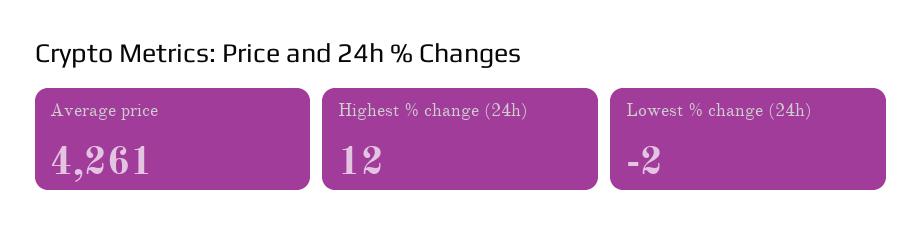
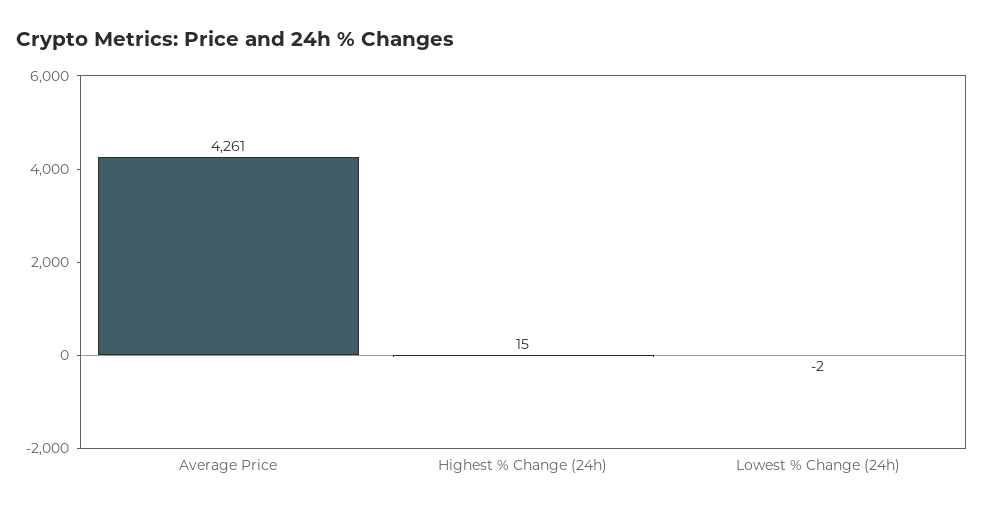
  {
    "Average price": 4261,
-   "Highest % change (24h)": 12,
+   "Highest % change (24h)": 15,
    "Lowest % change (24h)": -2
  }

